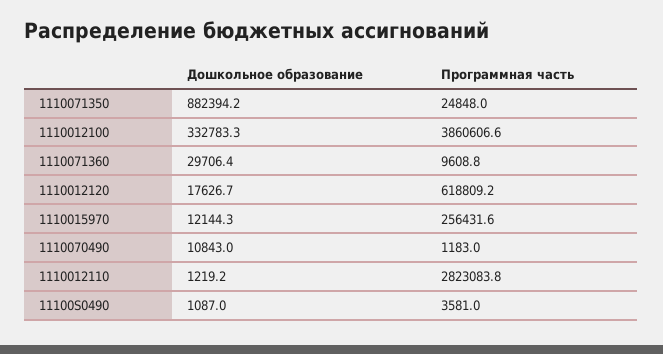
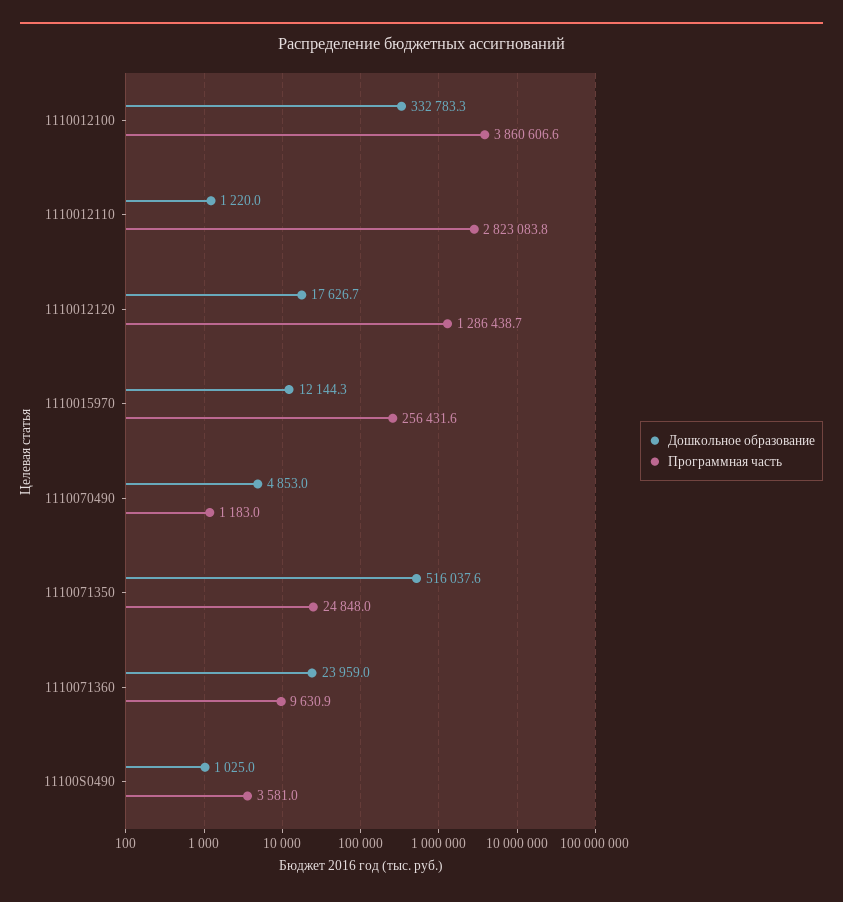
  {
    "Дошкольное образование": {
-     "1110071350": 882394.2,
+     "1110071350": 516037.6,
      "1110012100": 332783.3,
-     "1110071360": 29706.4,
+     "1110071360": 23959,
      "1110012120": 17626.7,
      "1110015970": 12144.3,
-     "1110070490": 10843,
+     "1110070490": 4853,
-     "1110012110": 1219.2,
+     "1110012110": 1220,
-     "11100S0490": 1087
+     "11100S0490": 1025
    },
    "Программная часть": {
      "1110071350": 24848,
      "1110012100": 3860606.6,
-     "1110071360": 9608.8,
+     "1110071360": 9630.9,
-     "1110012120": 618809.2,
+     "1110012120": 1286438.7,
      "1110015970": 256431.6,
      "1110070490": 1183,
      "1110012110": 2823083.8,
      "11100S0490": 3581
    }
  }

